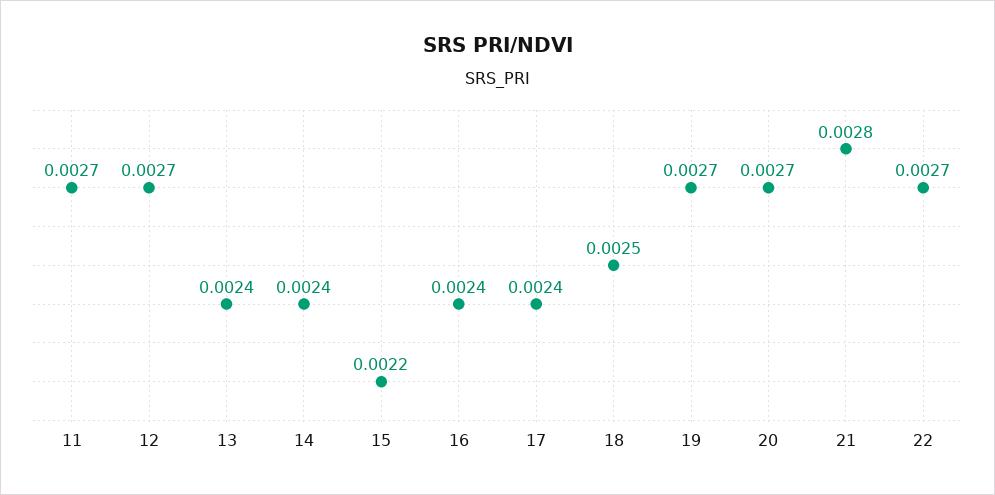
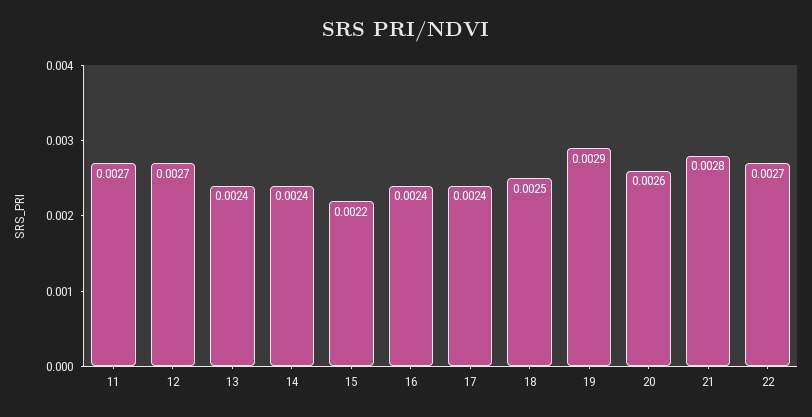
  {
    "11": 0.0027,
    "12": 0.0027,
    "13": 0.0024,
    "14": 0.0024,
    "15": 0.0022,
    "16": 0.0024,
    "17": 0.0024,
    "18": 0.0025,
-   "19": 0.0027,
+   "19": 0.0029,
-   "20": 0.0027,
+   "20": 0.0026,
    "21": 0.0028,
    "22": 0.0027
  }

